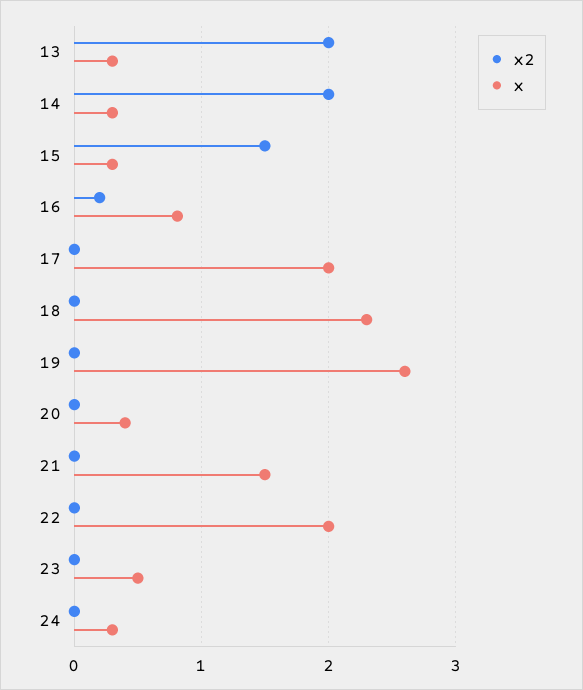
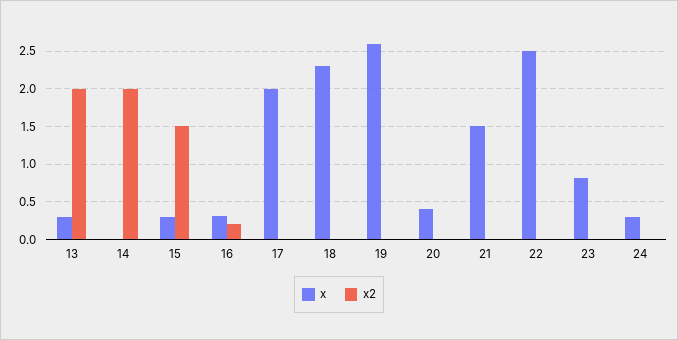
  {
    "x2": {
      "13": 2,
      "14": 2,
      "15": 1.5,
      "16": 0.2,
      "17": 0,
      "18": 0,
      "19": 0,
      "20": 0,
      "21": 0,
      "22": 0,
      "23": 0,
      "24": 0
    },
    "x": {
      "13": 0.3,
-     "14": 0.3,
+     "14": 0,
      "15": 0.3,
-     "16": 0.8,
+     "16": 0.3,
      "17": 2,
      "18": 2.3,
      "19": 2.6,
      "20": 0.4,
      "21": 1.5,
-     "22": 2,
+     "22": 2.5,
-     "23": 0.5,
+     "23": 0.8,
      "24": 0.3
    }
  }

